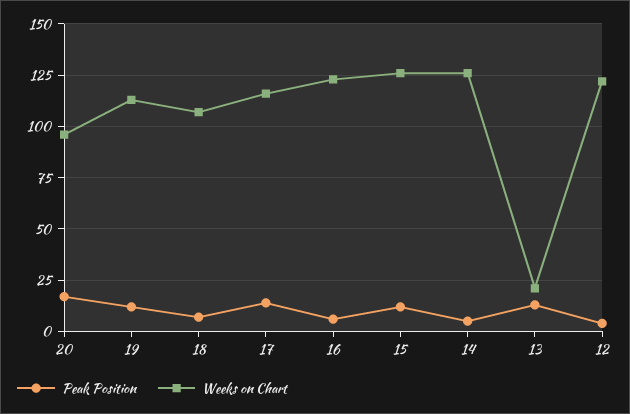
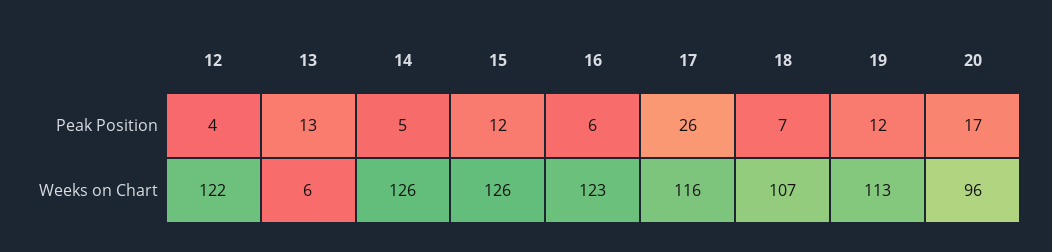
  {
    "Peak Position": {
      "20": 17,
      "19": 12,
      "18": 7,
-     "17": 15,
+     "17": 26,
      "16": 6,
      "15": 12,
      "14": 5,
      "13": 13,
      "12": 4
    },
    "Weeks on Chart": {
      "20": 96,
      "19": 113,
      "18": 107,
      "17": 116,
      "16": 123,
      "15": 126,
      "14": 126,
-     "13": 20,
+     "13": 6,
      "12": 122
    }
  }

